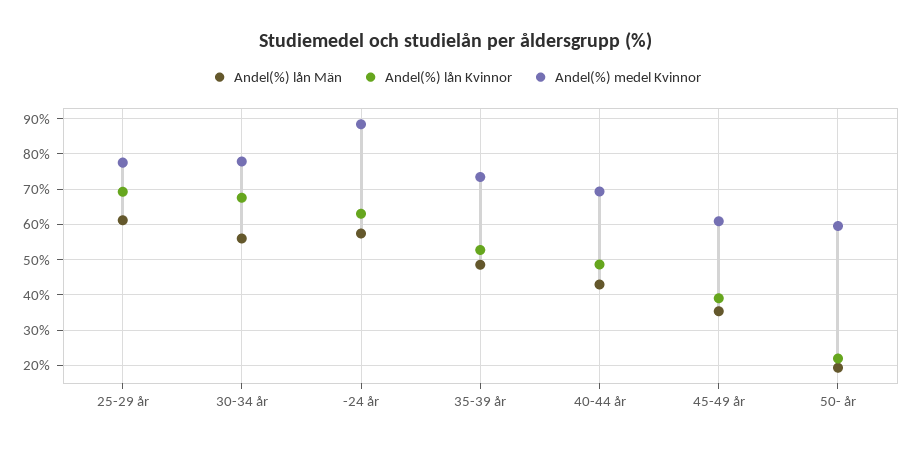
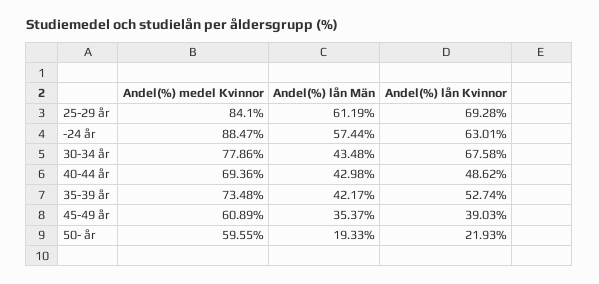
  {
    "Andel(%) lån Män": {
      "25-29 år": 61.19,
-     "30-34 år": 56,
+     "30-34 år": 43.48,
      "-24 år": 57.44,
-     "35-39 år": 48,
+     "35-39 år": 42.17,
      "40-44 år": 42.98,
      "45-49 år": 35.37,
      "50- år": 19.33
    },
    "Andel(%) lån Kvinnor": {
      "25-29 år": 69.28,
      "30-34 år": 67.58,
      "-24 år": 63.01,
      "35-39 år": 52.74,
      "40-44 år": 48.62,
      "45-49 år": 39.03,
      "50- år": 21.93
    },
    "Andel(%) medel Kvinnor": {
-     "25-29 år": 78,
+     "25-29 år": 84.1,
      "30-34 år": 77.86,
      "-24 år": 88.47,
      "35-39 år": 73.48,
      "40-44 år": 69.36,
      "45-49 år": 60.89,
      "50- år": 59.55
    }
  }

